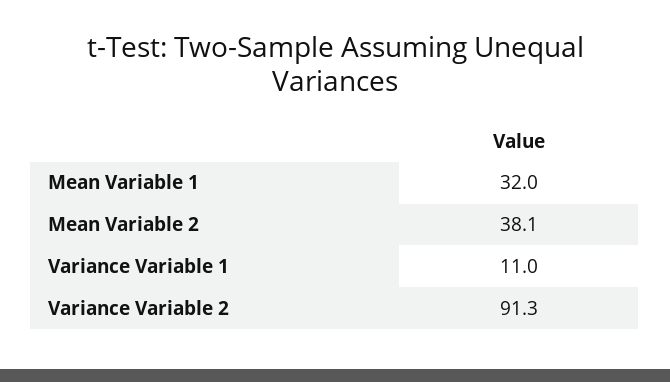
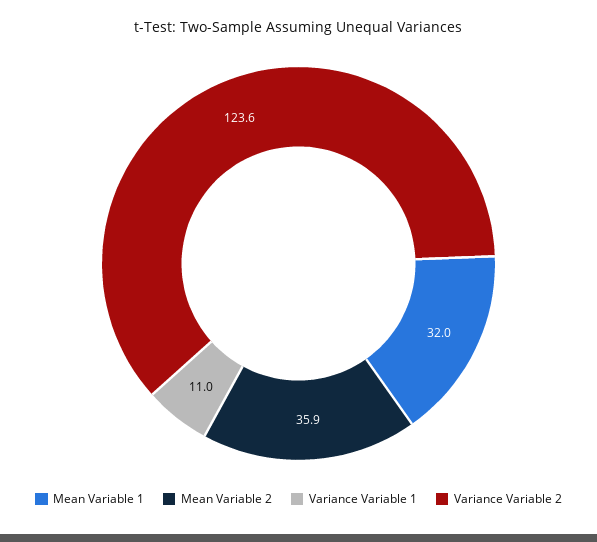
  {
    "Mean Variable 1": 32,
-   "Mean Variable 2": 38.1,
+   "Mean Variable 2": 35.9,
    "Variance Variable 1": 11,
-   "Variance Variable 2": 91.3
+   "Variance Variable 2": 123.6
  }

